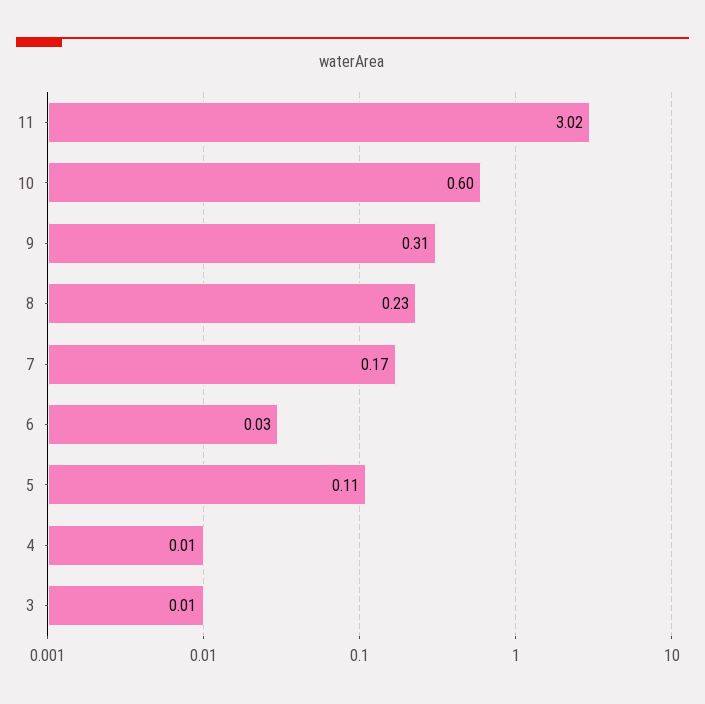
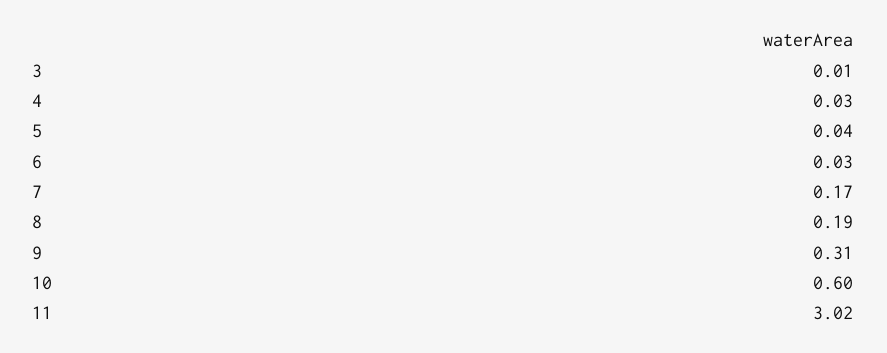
  {
    "11": 3.02,
    "10": 0.6,
    "9": 0.31,
-   "8": 0.23,
+   "8": 0.19,
    "7": 0.17,
    "6": 0.03,
-   "5": 0.11,
+   "5": 0.04,
-   "4": 0.01,
+   "4": 0.03,
    "3": 0.01
  }

